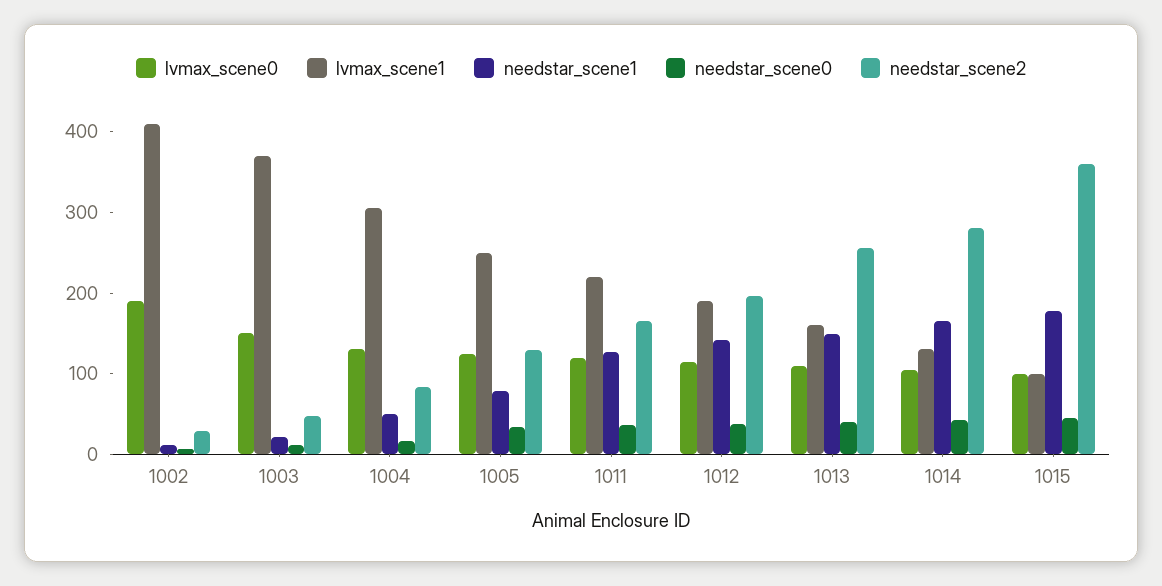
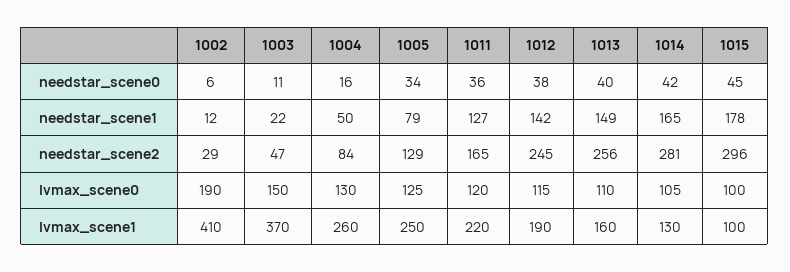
  {
    "lvmax_scene0": {
      "1002": 190,
      "1003": 150,
      "1004": 130,
      "1005": 125,
      "1011": 120,
      "1012": 115,
      "1013": 110,
      "1014": 105,
      "1015": 100
    },
    "lvmax_scene1": {
      "1002": 410,
      "1003": 370,
-     "1004": 300,
+     "1004": 260,
      "1005": 250,
      "1011": 220,
      "1012": 190,
      "1013": 160,
      "1014": 130,
      "1015": 100
    },
    "needstar_scene1": {
      "1002": 12,
      "1003": 22,
      "1004": 50,
      "1005": 79,
      "1011": 127,
      "1012": 142,
      "1013": 149,
      "1014": 165,
      "1015": 178
    },
    "needstar_scene0": {
      "1002": 6,
      "1003": 11,
      "1004": 16,
      "1005": 34,
      "1011": 36,
      "1012": 38,
      "1013": 40,
      "1014": 42,
      "1015": 45
    },
    "needstar_scene2": {
      "1002": 29,
      "1003": 47,
      "1004": 84,
      "1005": 129,
      "1011": 165,
-     "1012": 200,
+     "1012": 245,
      "1013": 256,
      "1014": 281,
-     "1015": 360
+     "1015": 296
    }
  }

